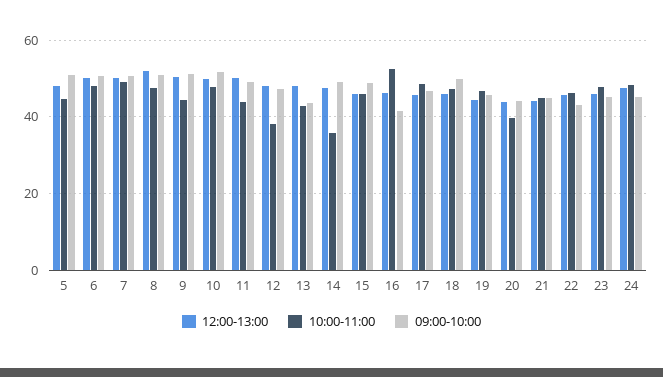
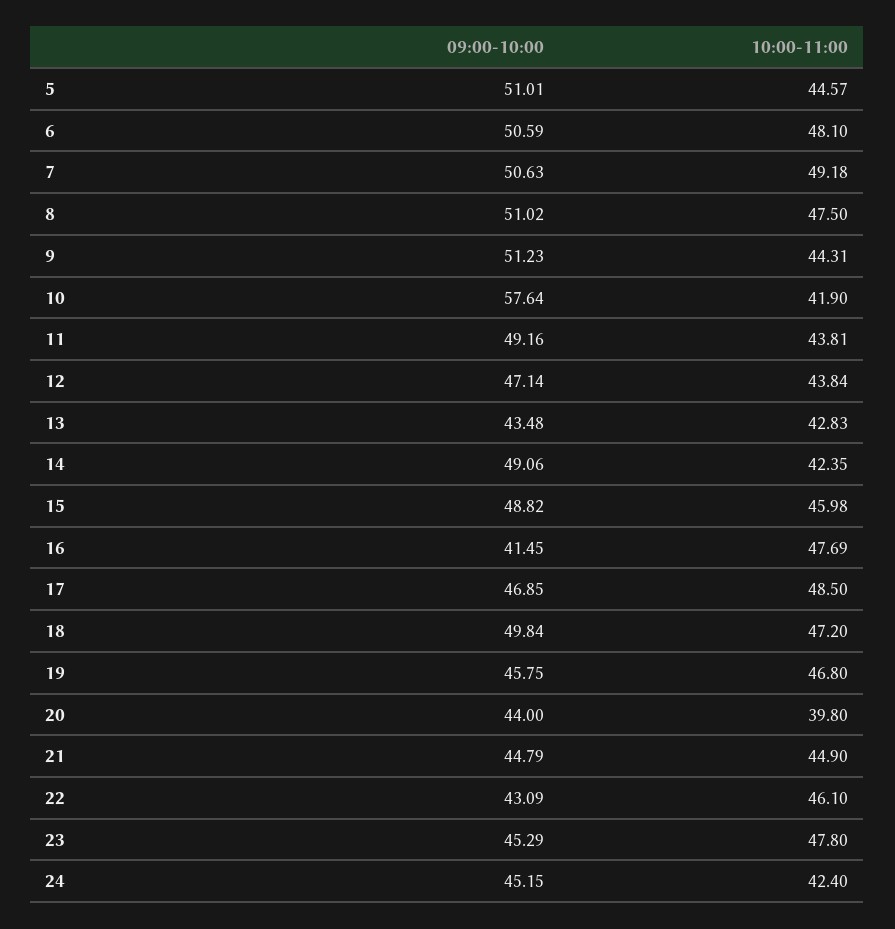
  {
-   "12:00-13:00": {
-     "5": 48,
-     "6": 50,
-     "7": 50,
-     "8": 52,
-     "9": 50,
-     "10": 50,
-     "11": 50,
-     "12": 48,
-     "13": 48,
-     "14": 48,
-     "15": 46,
-     "16": 46,
-     "17": 46,
-     "18": 46,
-     "19": 44,
-     "20": 44,
-     "21": 44,
-     "22": 46,
-     "23": 46,
-     "24": 48
-   },
    "10:00-11:00": {
      "5": 44.57,
      "6": 48.1,
      "7": 49.18,
      "8": 47.5,
      "9": 44.31,
-     "10": 48,
+     "10": 41.9,
      "11": 43.81,
-     "12": 38,
+     "12": 43.84,
      "13": 42.83,
-     "14": 36,
+     "14": 42.35,
      "15": 45.98,
-     "16": 52,
+     "16": 47.69,
      "17": 48.5,
      "18": 47.2,
      "19": 46.8,
      "20": 39.8,
      "21": 44.9,
      "22": 46.1,
      "23": 47.8,
-     "24": 48
+     "24": 42.4
    },
    "09:00-10:00": {
      "5": 51.01,
      "6": 50.59,
      "7": 50.63,
      "8": 51.02,
      "9": 51.23,
-     "10": 52,
+     "10": 57.64,
      "11": 49.16,
      "12": 47.14,
      "13": 43.48,
      "14": 49.06,
      "15": 48.82,
      "16": 41.45,
      "17": 46.85,
      "18": 49.84,
      "19": 45.75,
      "20": 44,
      "21": 44.79,
      "22": 43.09,
      "23": 45.29,
      "24": 45.15
    }
  }

